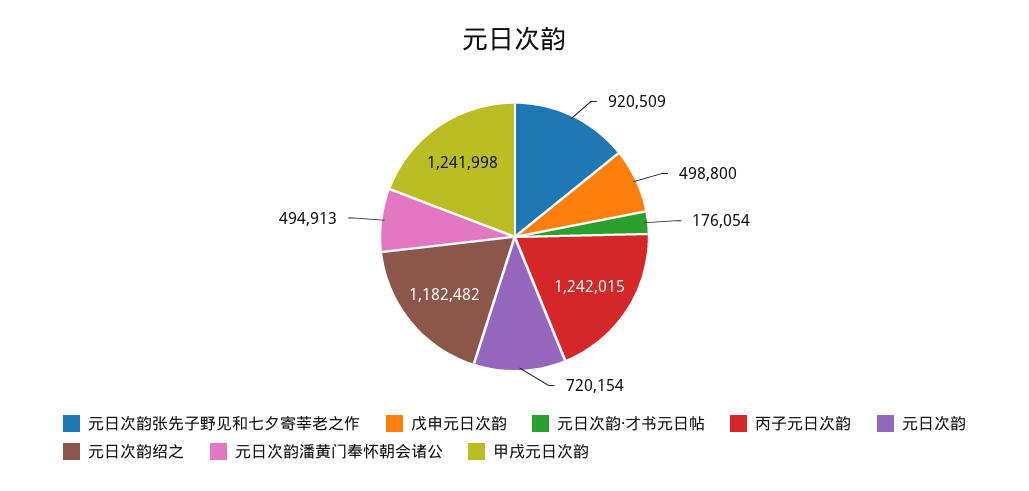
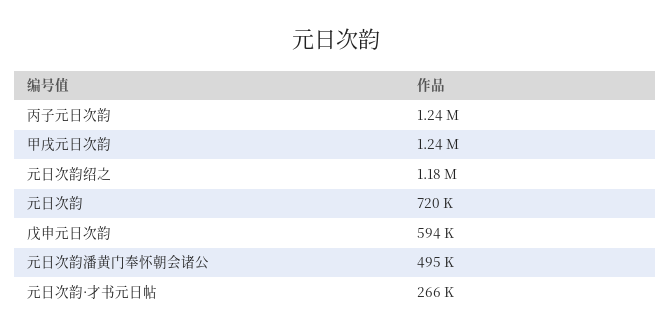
  {
-   "元日次韵张先子野见和七夕寄莘老之作": 920509,
-   "戊申元日次韵": 498800,
+   "戊申元日次韵": 594000,
-   "元日次韵·才书元日帖": 176054,
+   "元日次韵·才书元日帖": 266000,
    "丙子元日次韵": 1242015,
    "元日次韵": 720154,
    "元日次韵绍之": 1182482,
    "元日次韵潘黄门奉怀朝会诸公": 494913,
    "甲戌元日次韵": 1241998
  }

